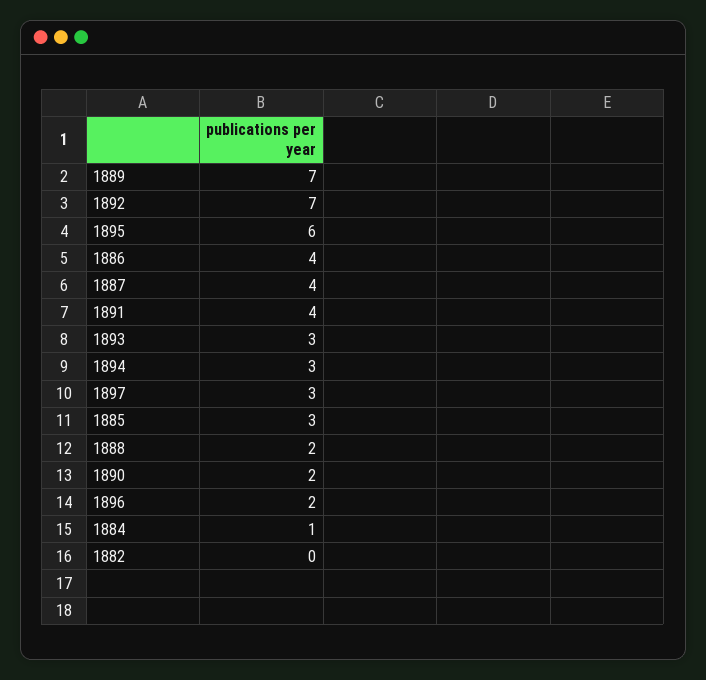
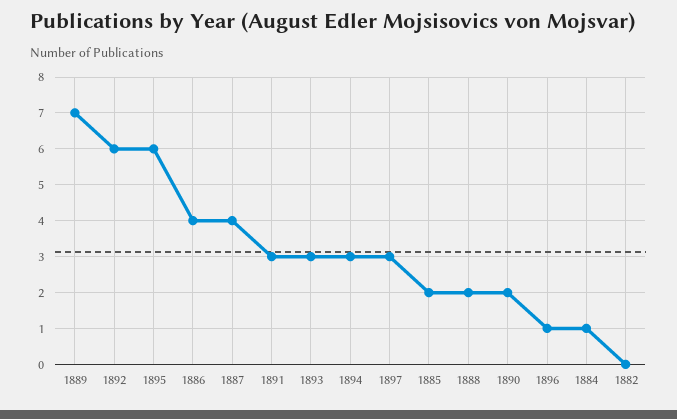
  {
    "1889": 7,
-   "1892": 7,
+   "1892": 6,
    "1895": 6,
    "1886": 4,
    "1887": 4,
-   "1891": 4,
+   "1891": 3,
    "1893": 3,
    "1894": 3,
    "1897": 3,
-   "1885": 3,
+   "1885": 2,
    "1888": 2,
    "1890": 2,
-   "1896": 2,
+   "1896": 1,
    "1884": 1,
    "1882": 0
  }

